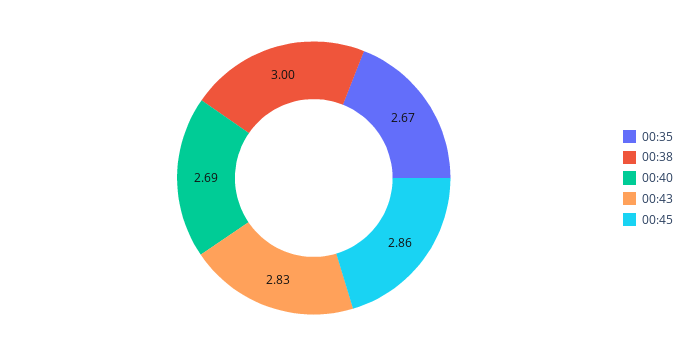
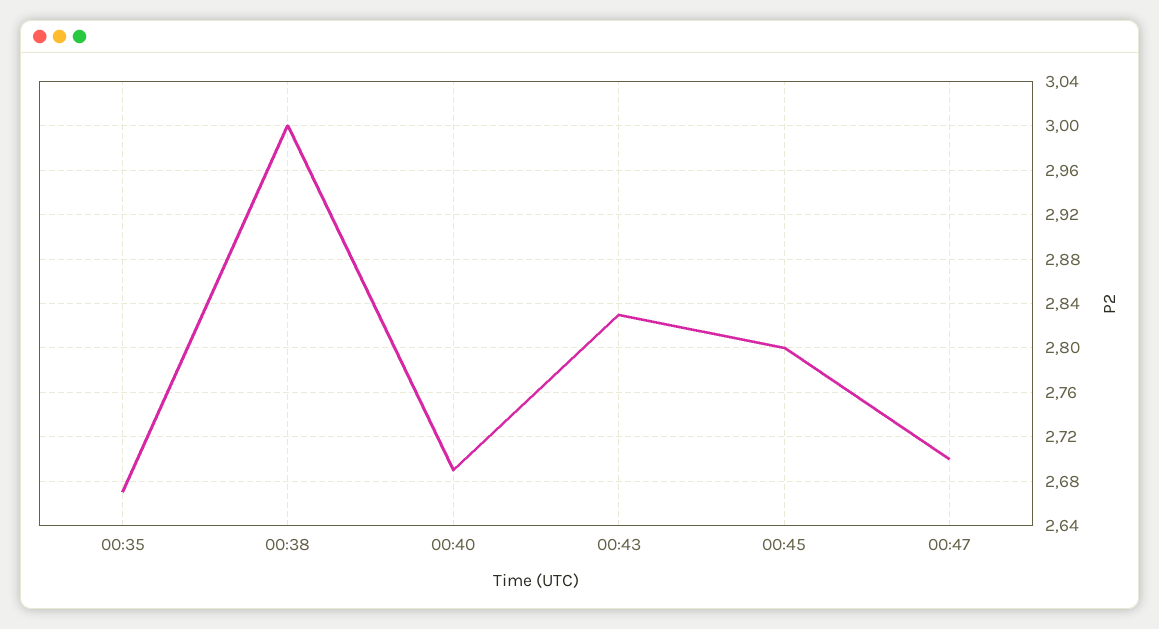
  {
    "00:35": 2.67,
    "00:38": 3,
    "00:40": 2.69,
    "00:43": 2.83,
-   "00:45": 2.86
+   "00:45": 2.8,
+   "00:47": 2.7
  }

